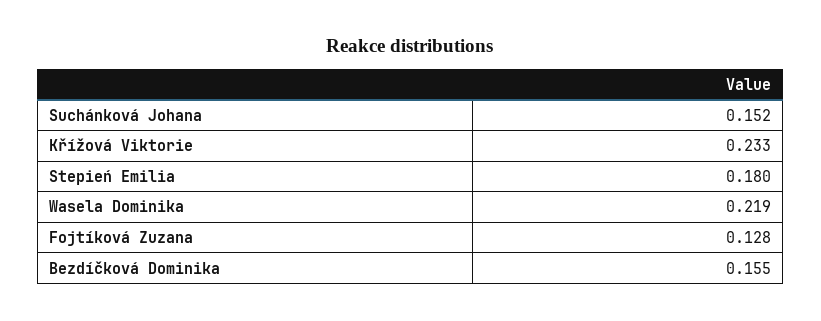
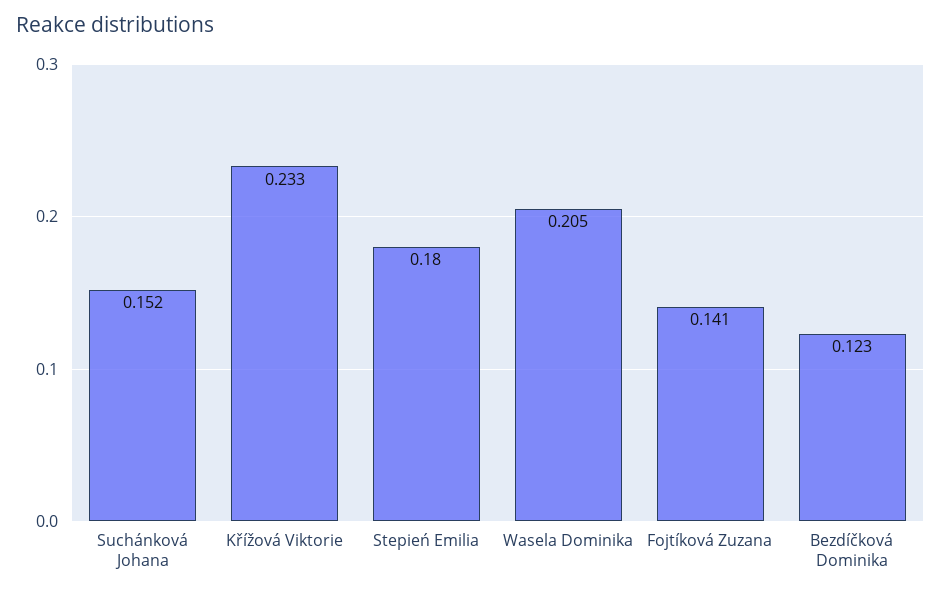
  {
    "Suchánková Johana": 0.152,
    "Křížová Viktorie": 0.233,
    "Stepień Emilia": 0.18,
-   "Wasela Dominika": 0.219,
+   "Wasela Dominika": 0.205,
-   "Fojtíková Zuzana": 0.128,
+   "Fojtíková Zuzana": 0.141,
-   "Bezdíčková Dominika": 0.155
+   "Bezdíčková Dominika": 0.123
  }

